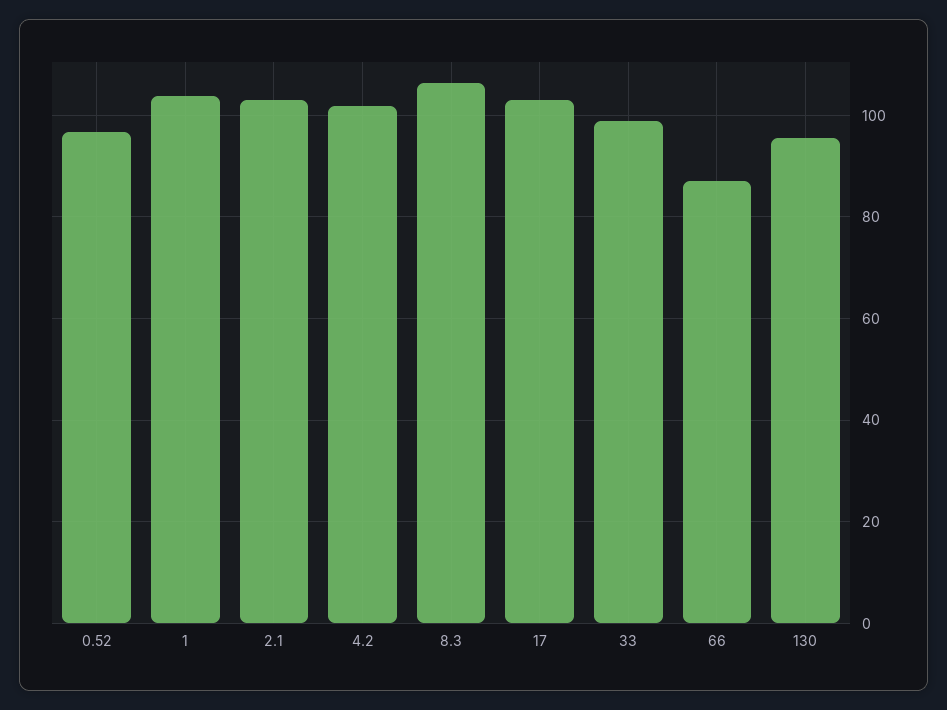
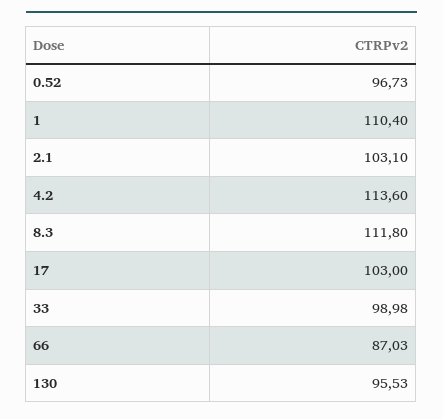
  {
    "0.52": 96.73,
-   "1": 104,
+   "1": 110.4,
    "2.1": 103.1,
-   "4.2": 102,
+   "4.2": 113.6,
-   "8.3": 106,
+   "8.3": 111.8,
    "17": 103,
    "33": 98.98,
    "66": 87.03,
    "130": 95.53
  }

